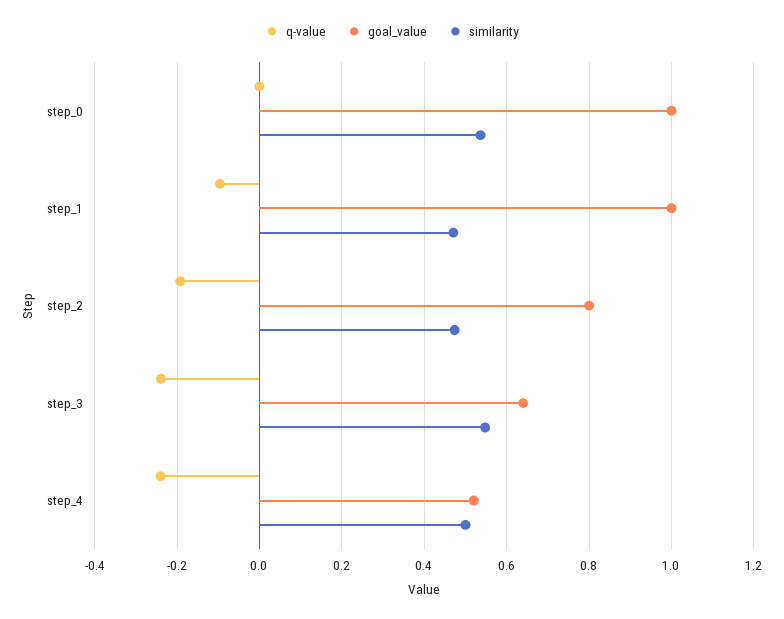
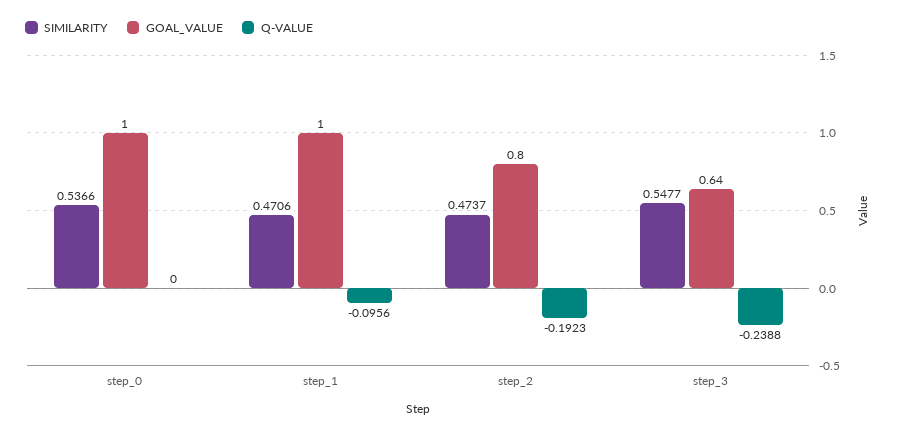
  {
    "q-value": {
      "step_0": 0,
      "step_1": -0.0956,
      "step_2": -0.1923,
-     "step_3": -0.2388,
+     "step_3": -0.2388
-     "step_4": -0.24
    },
    "goal_value": {
      "step_0": 1,
      "step_1": 1,
      "step_2": 0.8,
-     "step_3": 0.64,
+     "step_3": 0.64
-     "step_4": 0.52
    },
    "similarity": {
      "step_0": 0.5366,
      "step_1": 0.4706,
      "step_2": 0.4737,
-     "step_3": 0.5477,
+     "step_3": 0.5477
-     "step_4": 0.5
    }
  }

